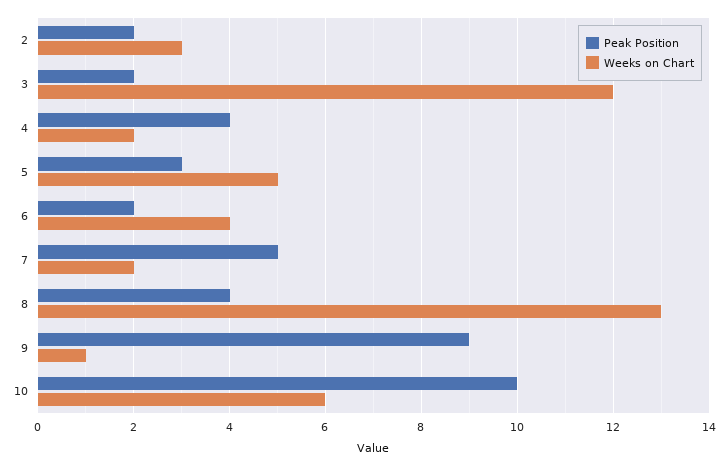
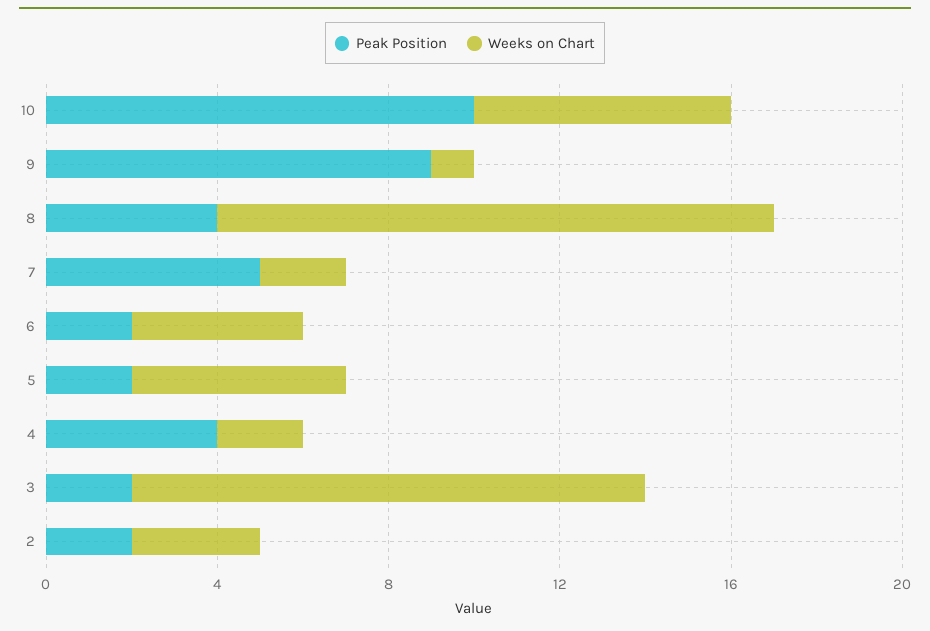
  {
    "Peak Position": {
      "2": 2,
      "3": 2,
      "4": 4,
-     "5": 3,
+     "5": 2,
      "6": 2,
      "7": 5,
      "8": 4,
      "9": 9,
      "10": 10
    },
    "Weeks on Chart": {
      "2": 3,
      "3": 12,
      "4": 2,
      "5": 5,
      "6": 4,
      "7": 2,
      "8": 13,
      "9": 1,
      "10": 6
    }
  }

